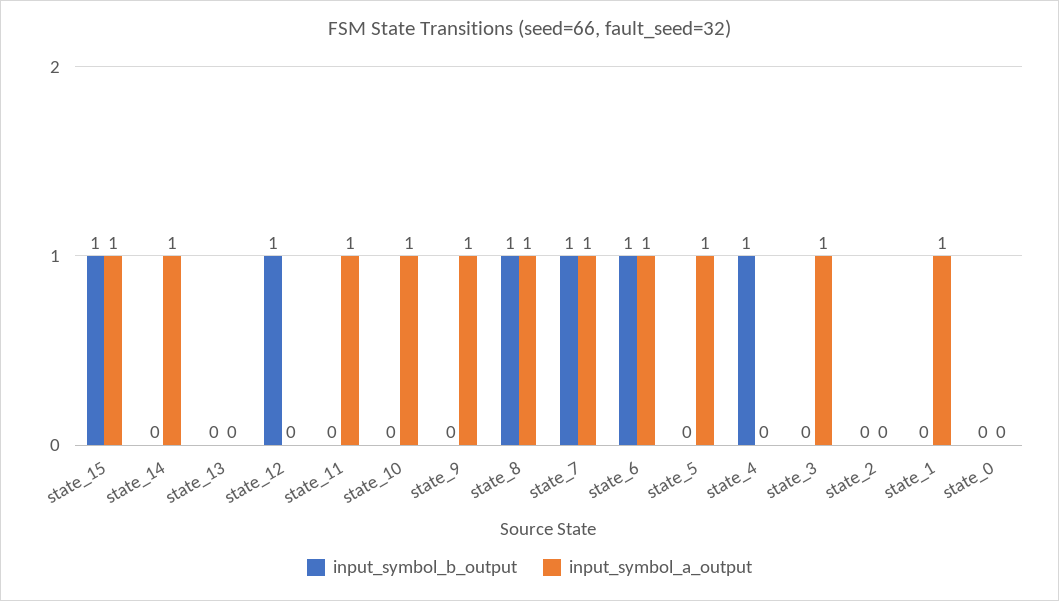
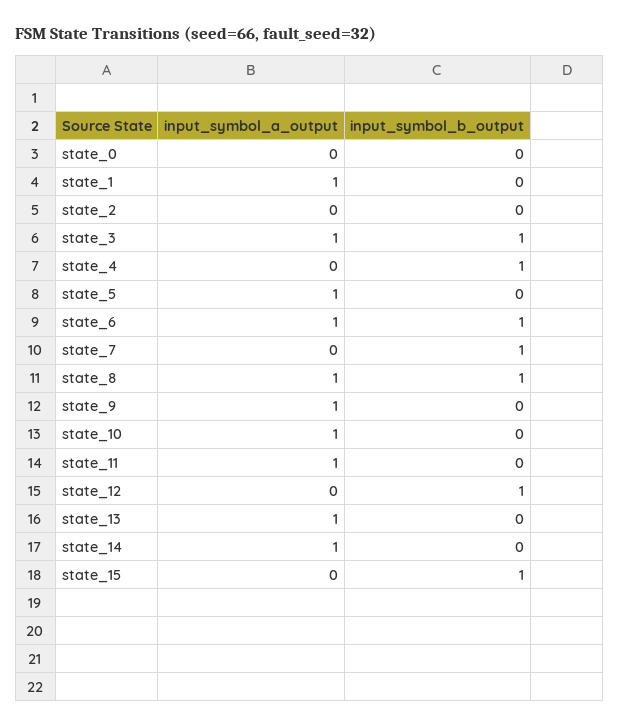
  {
    "input_symbol_b_output": {
      "state_15": 1,
      "state_14": 0,
      "state_13": 0,
      "state_12": 1,
      "state_11": 0,
      "state_10": 0,
      "state_9": 0,
      "state_8": 1,
      "state_7": 1,
      "state_6": 1,
      "state_5": 0,
      "state_4": 1,
-     "state_3": 0,
+     "state_3": 1,
      "state_2": 0,
      "state_1": 0,
      "state_0": 0
    },
    "input_symbol_a_output": {
-     "state_15": 1,
+     "state_15": 0,
      "state_14": 1,
-     "state_13": 0,
+     "state_13": 1,
      "state_12": 0,
      "state_11": 1,
      "state_10": 1,
      "state_9": 1,
      "state_8": 1,
-     "state_7": 1,
+     "state_7": 0,
      "state_6": 1,
      "state_5": 1,
      "state_4": 0,
      "state_3": 1,
      "state_2": 0,
      "state_1": 1,
      "state_0": 0
    }
  }

